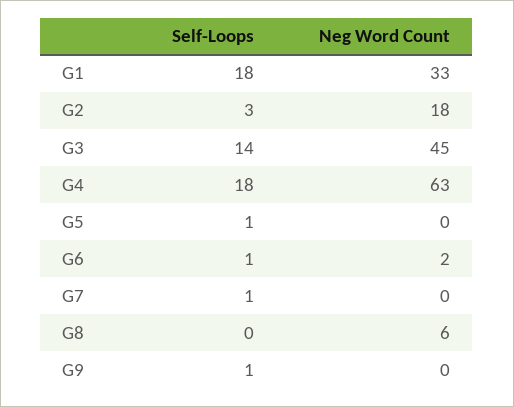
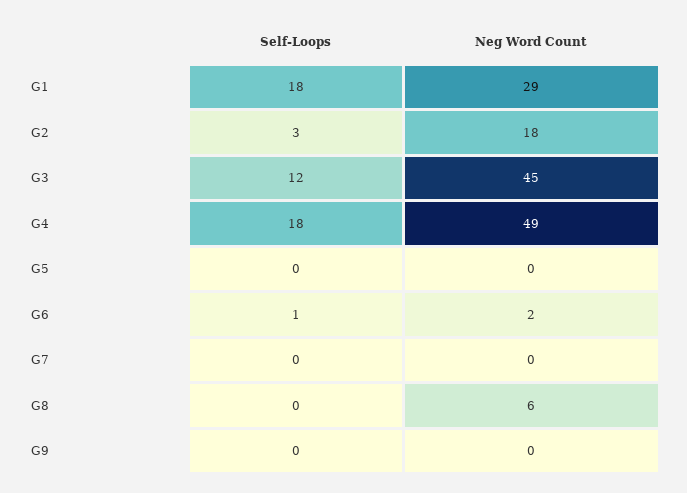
  {
    "Self-Loops": {
      "G1": 18,
      "G2": 3,
-     "G3": 14,
+     "G3": 12,
      "G4": 18,
-     "G5": 1,
+     "G5": 0,
      "G6": 1,
-     "G7": 1,
+     "G7": 0,
      "G8": 0,
-     "G9": 1
+     "G9": 0
    },
    "Neg Word Count": {
-     "G1": 33,
+     "G1": 29,
      "G2": 18,
      "G3": 45,
-     "G4": 63,
+     "G4": 49,
      "G5": 0,
      "G6": 2,
      "G7": 0,
      "G8": 6,
      "G9": 0
    }
  }

